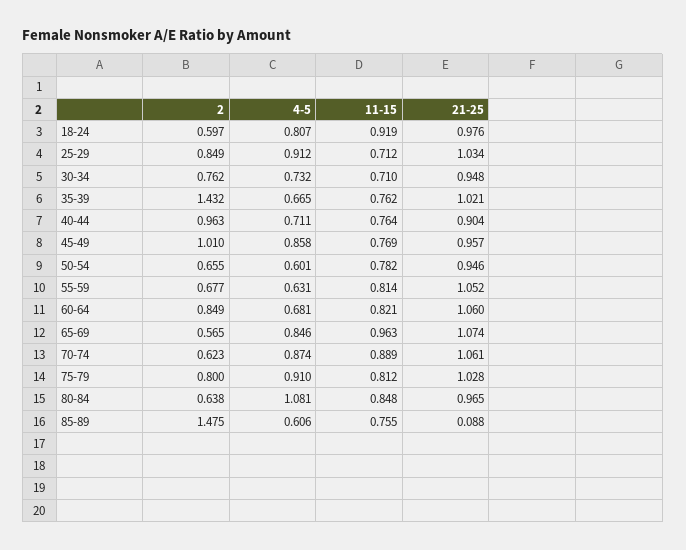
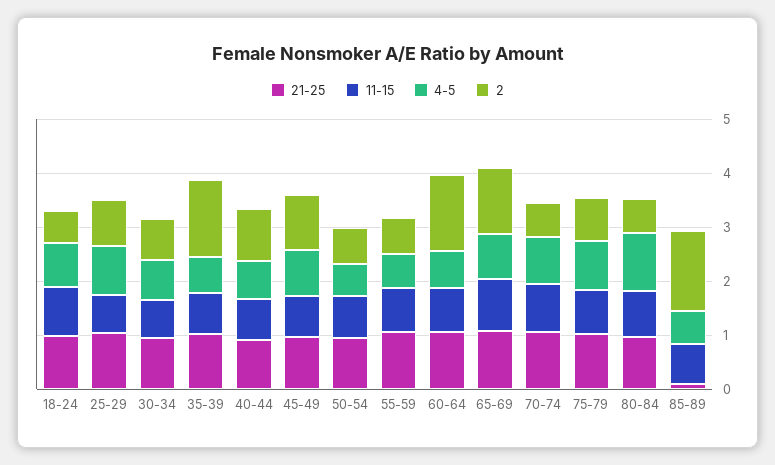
  {
    "2": {
      "18-24": 0.597,
      "25-29": 0.849,
      "30-34": 0.762,
      "35-39": 1.432,
      "40-44": 0.963,
      "45-49": 1.01,
      "50-54": 0.655,
      "55-59": 0.677,
-     "60-64": 0.849,
+     "60-64": 1.4,
-     "65-69": 0.565,
+     "65-69": 1.2,
      "70-74": 0.623,
      "75-79": 0.8,
      "80-84": 0.638,
      "85-89": 1.475
    },
    "4-5": {
      "18-24": 0.807,
      "25-29": 0.912,
      "30-34": 0.732,
      "35-39": 0.665,
      "40-44": 0.711,
      "45-49": 0.858,
      "50-54": 0.601,
      "55-59": 0.631,
      "60-64": 0.681,
      "65-69": 0.846,
      "70-74": 0.874,
      "75-79": 0.91,
      "80-84": 1.081,
      "85-89": 0.606
    },
    "11-15": {
      "18-24": 0.919,
      "25-29": 0.712,
      "30-34": 0.71,
      "35-39": 0.762,
      "40-44": 0.764,
      "45-49": 0.769,
      "50-54": 0.782,
      "55-59": 0.814,
      "60-64": 0.821,
      "65-69": 0.963,
      "70-74": 0.889,
      "75-79": 0.812,
      "80-84": 0.848,
      "85-89": 0.755
    },
    "21-25": {
      "18-24": 0.976,
      "25-29": 1.034,
      "30-34": 0.948,
      "35-39": 1.021,
      "40-44": 0.904,
      "45-49": 0.957,
      "50-54": 0.946,
      "55-59": 1.052,
      "60-64": 1.06,
      "65-69": 1.074,
      "70-74": 1.061,
      "75-79": 1.028,
      "80-84": 0.965,
      "85-89": 0.088
    }
  }

